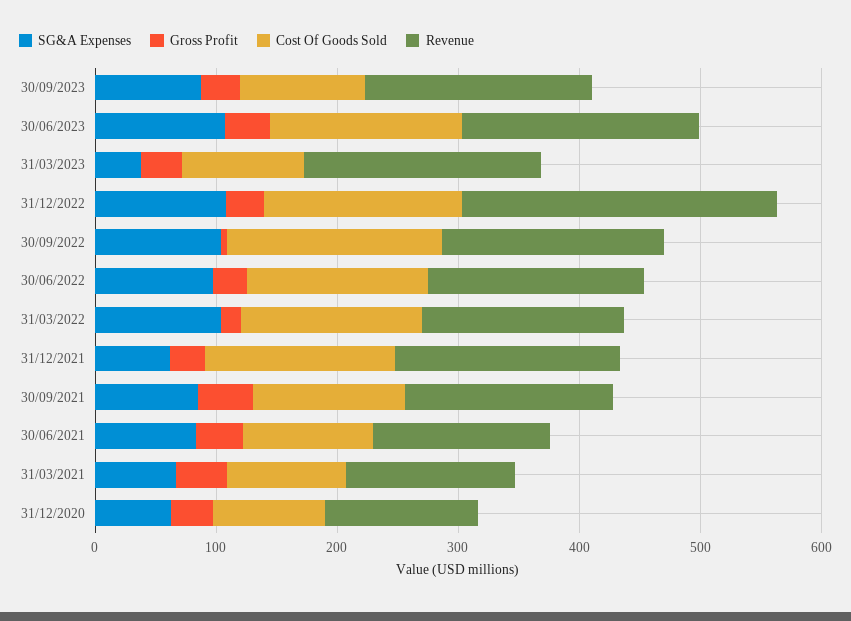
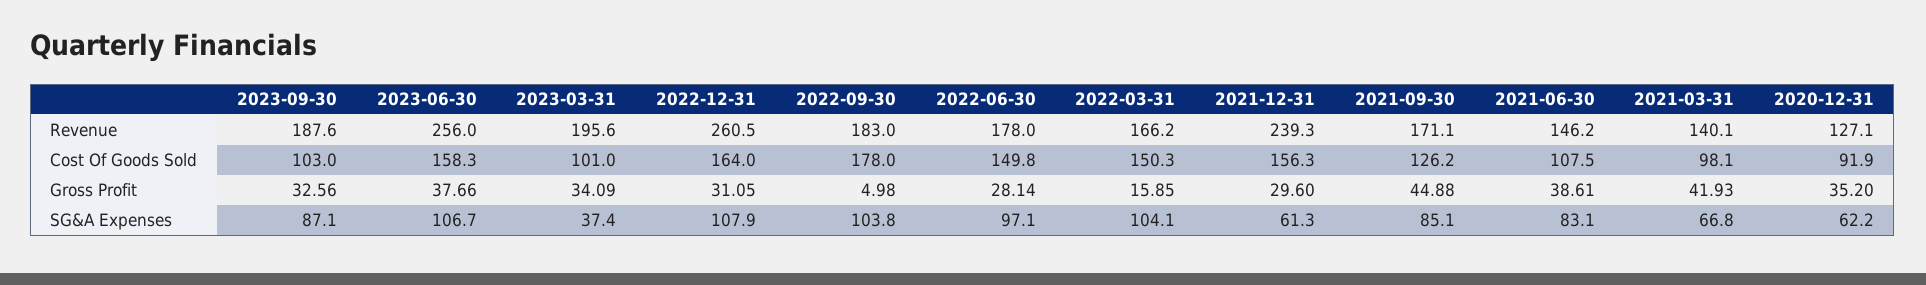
  {
    "SG&A Expenses": {
      "30/09/2023": 87.1,
      "30/06/2023": 106.7,
      "31/03/2023": 37.4,
      "31/12/2022": 107.9,
      "30/09/2022": 103.8,
      "30/06/2022": 97.1,
      "31/03/2022": 104.1,
      "31/12/2021": 61.3,
      "30/09/2021": 85.1,
      "30/06/2021": 83.1,
      "31/03/2021": 66.8,
      "31/12/2020": 62.2
    },
    "Gross Profit": {
      "30/09/2023": 32.56,
      "30/06/2023": 37.66,
      "31/03/2023": 34.09,
      "31/12/2022": 31.05,
      "30/09/2022": 4.98,
      "30/06/2022": 28.14,
      "31/03/2022": 15.85,
      "31/12/2021": 29.6,
      "30/09/2021": 44.88,
      "30/06/2021": 38.61,
      "31/03/2021": 41.93,
      "31/12/2020": 35.2
    },
    "Cost Of Goods Sold": {
      "30/09/2023": 103,
      "30/06/2023": 158.3,
      "31/03/2023": 101,
      "31/12/2022": 164,
      "30/09/2022": 178,
      "30/06/2022": 149.8,
      "31/03/2022": 150.3,
      "31/12/2021": 156.3,
      "30/09/2021": 126.2,
      "30/06/2021": 107.5,
      "31/03/2021": 98.1,
      "31/12/2020": 91.9
    },
    "Revenue": {
      "30/09/2023": 187.6,
-     "30/06/2023": 200,
+     "30/06/2023": 256,
      "31/03/2023": 195.6,
      "31/12/2022": 260.5,
      "30/09/2022": 183,
      "30/06/2022": 178,
      "31/03/2022": 166.2,
-     "31/12/2021": 180,
+     "31/12/2021": 239.3,
      "30/09/2021": 171.1,
      "30/06/2021": 146.2,
      "31/03/2021": 140.1,
      "31/12/2020": 127.1
    }
  }

